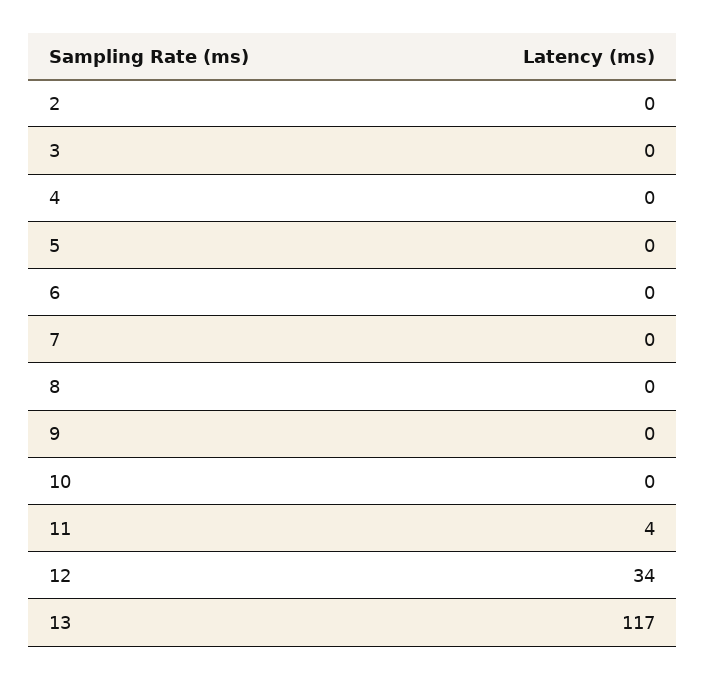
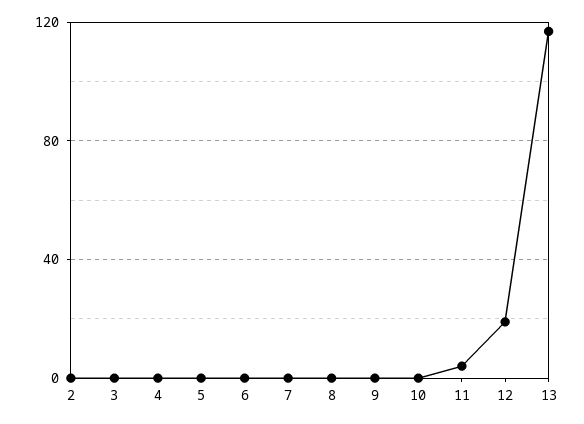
  {
    "2": 0,
    "3": 0,
    "4": 0,
    "5": 0,
    "6": 0,
    "7": 0,
    "8": 0,
    "9": 0,
    "10": 0,
    "11": 4,
-   "12": 34,
+   "12": 20,
    "13": 117
  }

